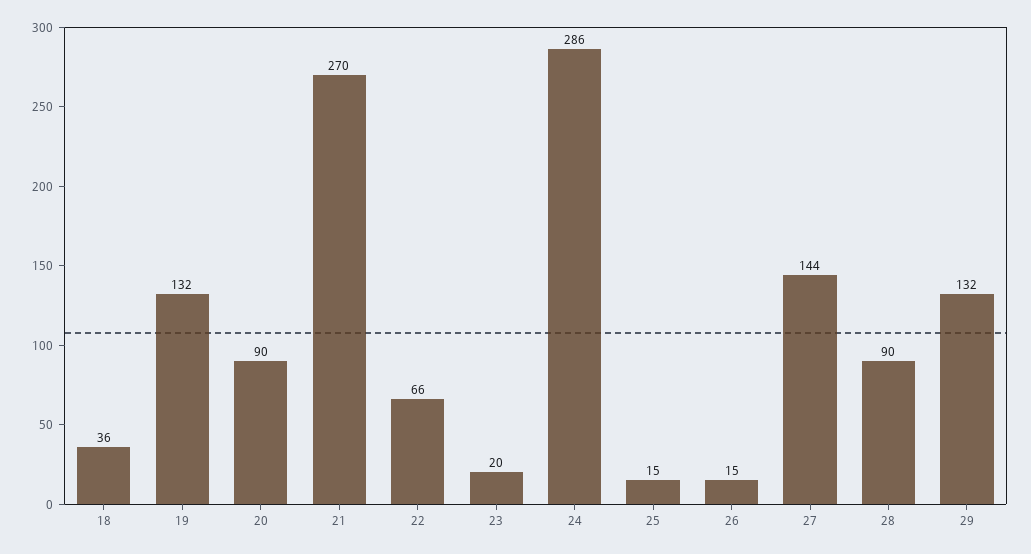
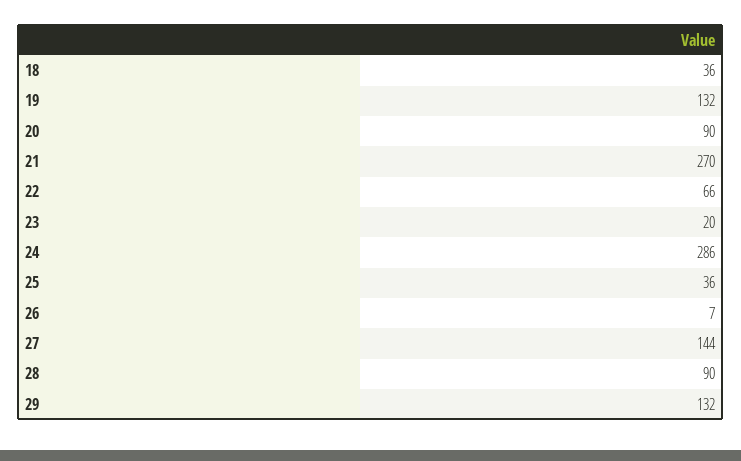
  {
    "18": 36,
    "19": 132,
    "20": 90,
    "21": 270,
    "22": 66,
    "23": 20,
    "24": 286,
-   "25": 15,
+   "25": 36,
-   "26": 15,
+   "26": 7,
    "27": 144,
    "28": 90,
    "29": 132
  }

